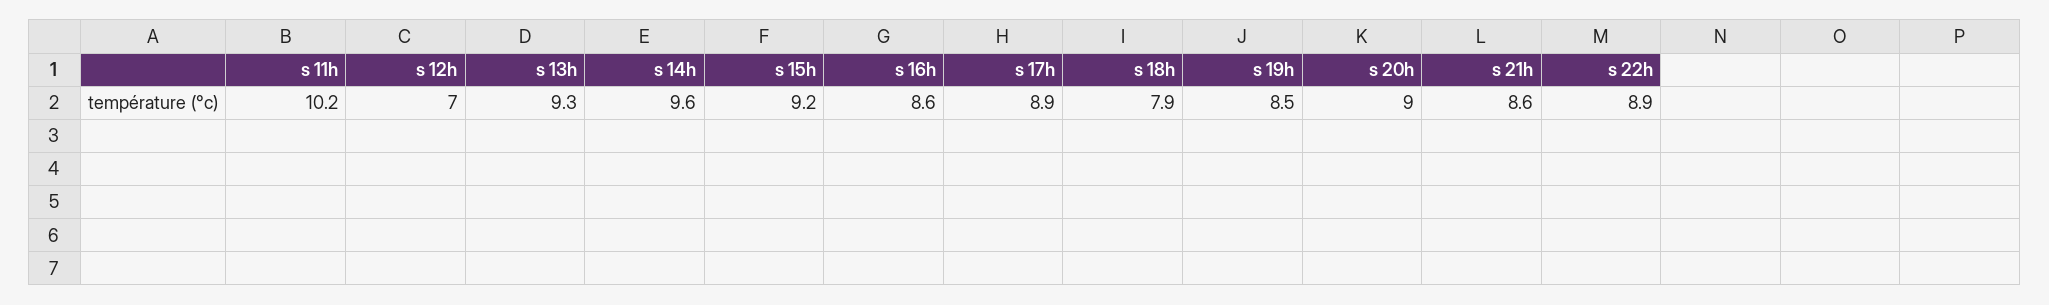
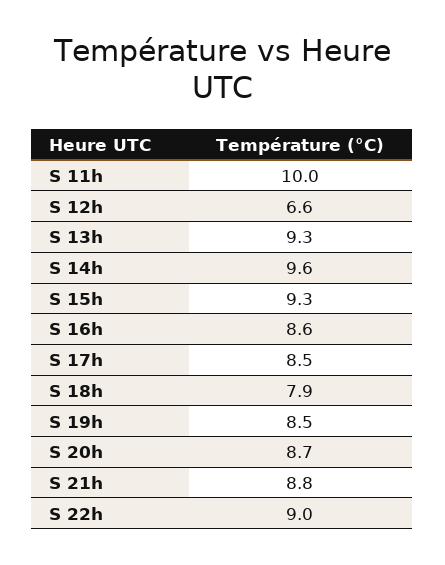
  {
-   "s 11h": 10.2,
+   "s 11h": 10,
-   "s 12h": 7,
+   "s 12h": 6.6,
    "s 13h": 9.3,
    "s 14h": 9.6,
-   "s 15h": 9.2,
+   "s 15h": 9.3,
    "s 16h": 8.6,
-   "s 17h": 8.9,
+   "s 17h": 8.5,
    "s 18h": 7.9,
    "s 19h": 8.5,
-   "s 20h": 9,
+   "s 20h": 8.7,
-   "s 21h": 8.6,
+   "s 21h": 8.8,
-   "s 22h": 8.9
+   "s 22h": 9
  }

